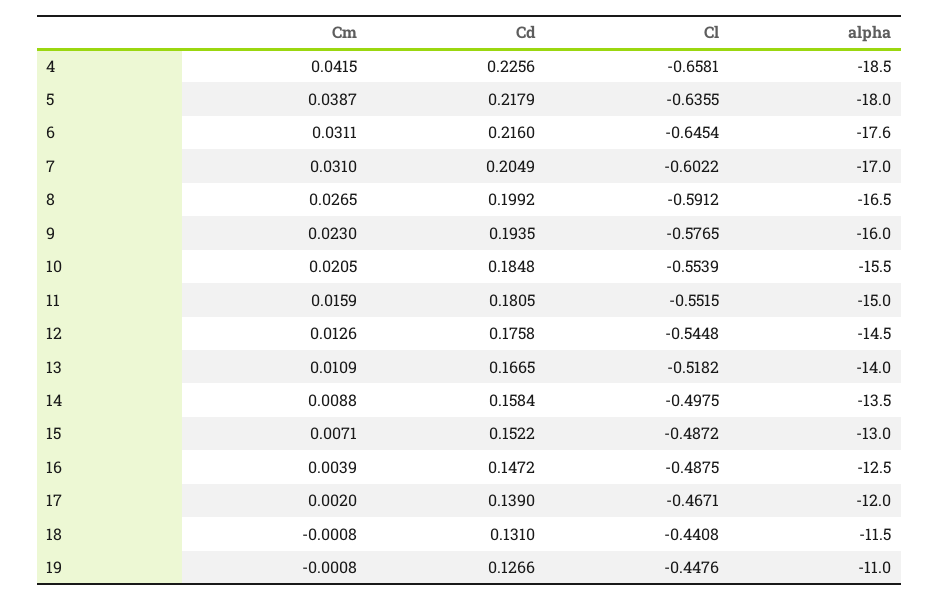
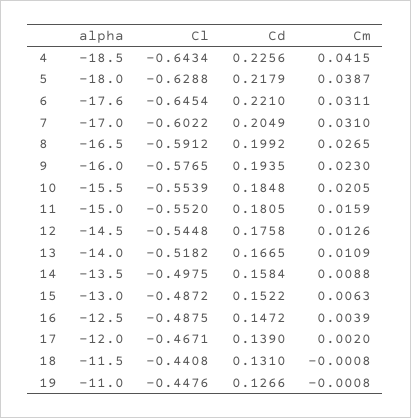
  {
    "Cm": {
      "4": 0.0415,
      "5": 0.0387,
      "6": 0.0311,
      "7": 0.031,
      "8": 0.0265,
      "9": 0.023,
      "10": 0.0205,
      "11": 0.0159,
      "12": 0.0126,
      "13": 0.0109,
      "14": 0.0088,
-     "15": 0.0071,
+     "15": 0.0063,
      "16": 0.0039,
      "17": 0.002,
      "18": -0.0008,
      "19": -0.0008
    },
    "Cd": {
      "4": 0.2256,
      "5": 0.2179,
-     "6": 0.216,
+     "6": 0.221,
      "7": 0.2049,
      "8": 0.1992,
      "9": 0.1935,
      "10": 0.1848,
      "11": 0.1805,
      "12": 0.1758,
      "13": 0.1665,
      "14": 0.1584,
      "15": 0.1522,
      "16": 0.1472,
      "17": 0.139,
      "18": 0.131,
      "19": 0.1266
    },
    "Cl": {
-     "4": -0.6581,
+     "4": -0.6434,
-     "5": -0.6355,
+     "5": -0.6288,
      "6": -0.6454,
      "7": -0.6022,
      "8": -0.5912,
      "9": -0.5765,
      "10": -0.5539,
-     "11": -0.5515,
+     "11": -0.552,
      "12": -0.5448,
      "13": -0.5182,
      "14": -0.4975,
      "15": -0.4872,
      "16": -0.4875,
      "17": -0.4671,
      "18": -0.4408,
      "19": -0.4476
    },
    "alpha": {
      "4": -18.5,
      "5": -18,
      "6": -17.6,
      "7": -17,
      "8": -16.5,
      "9": -16,
      "10": -15.5,
      "11": -15,
      "12": -14.5,
      "13": -14,
      "14": -13.5,
      "15": -13,
      "16": -12.5,
      "17": -12,
      "18": -11.5,
      "19": -11
    }
  }

